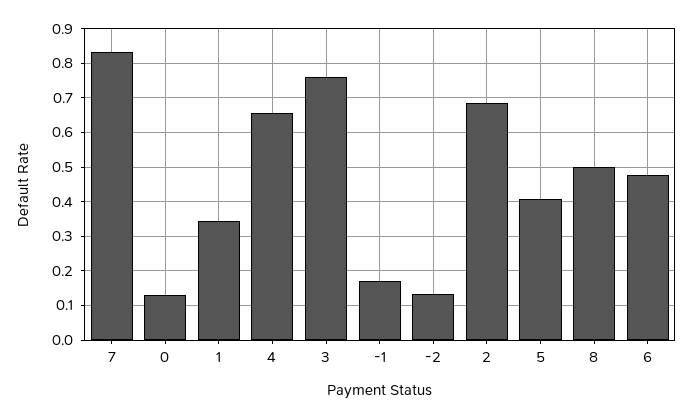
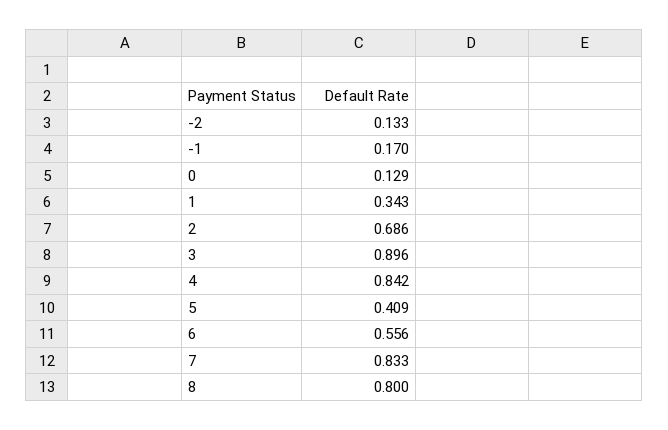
  {
    "7": 0.833,
    "0": 0.129,
    "1": 0.343,
-   "4": 0.66,
+   "4": 0.842,
-   "3": 0.76,
+   "3": 0.896,
    "-1": 0.17,
    "-2": 0.133,
    "2": 0.686,
    "5": 0.409,
-   "8": 0.5,
+   "8": 0.8,
-   "6": 0.48
+   "6": 0.556
  }

